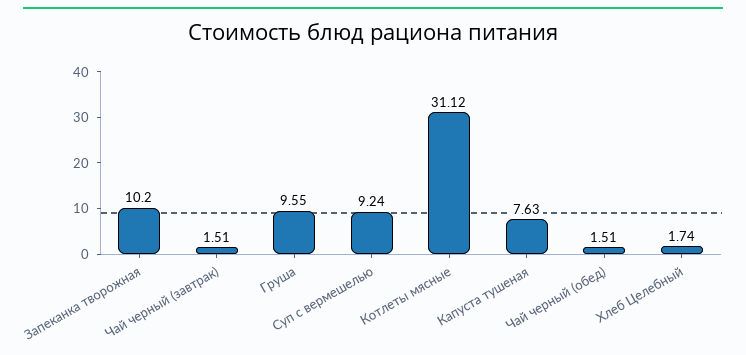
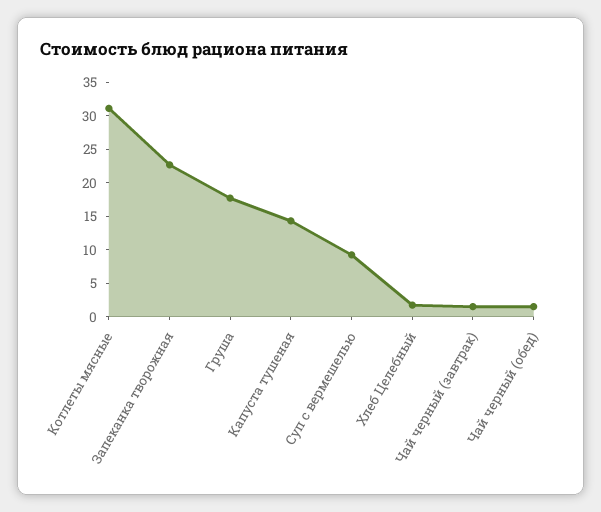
  {
-   "Запеканка творожная": 10.2,
+   "Запеканка творожная": 22.5,
    "Чай черный (завтрак)": 1.51,
-   "Груша": 9.55,
+   "Груша": 17.5,
    "Суп с вермешелью": 9.24,
    "Котлеты мясные": 31.12,
-   "Капуста тушеная": 7.63,
+   "Капуста тушеная": 15,
    "Чай черный (обед)": 1.51,
    "Хлеб Целебный": 1.74
  }

